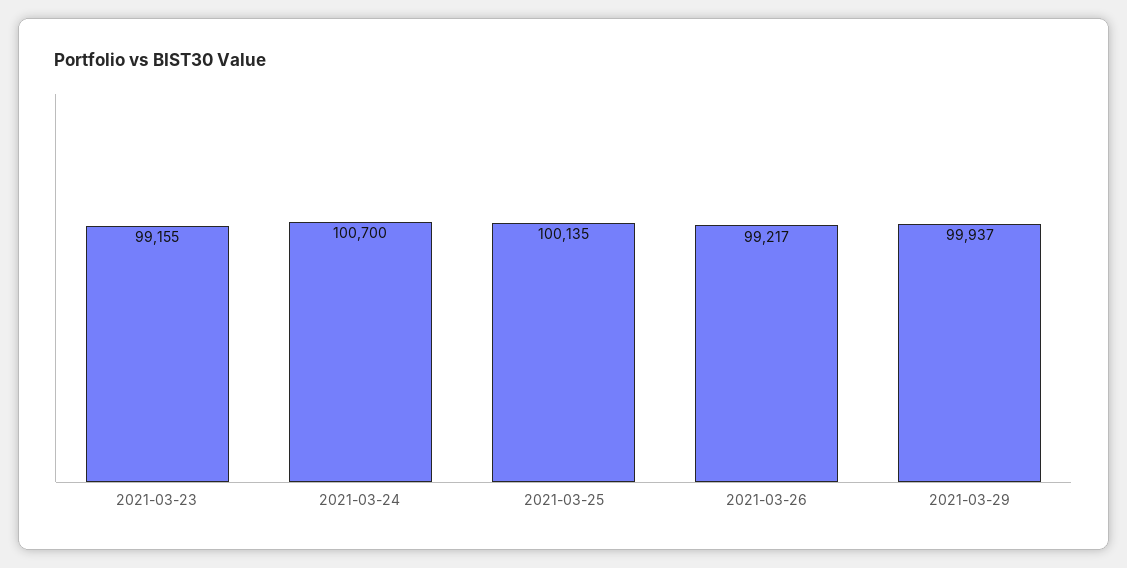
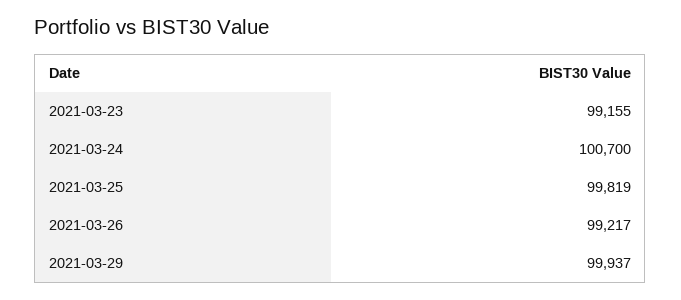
  {
    "2021-03-23": 99155,
    "2021-03-24": 100700,
-   "2021-03-25": 100135,
+   "2021-03-25": 99819,
    "2021-03-26": 99217,
    "2021-03-29": 99937
  }

